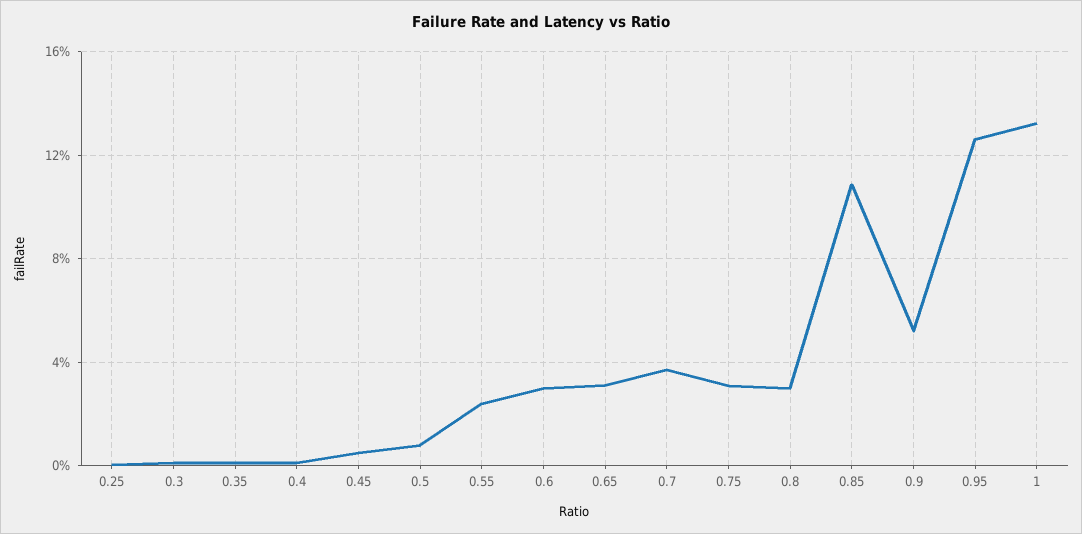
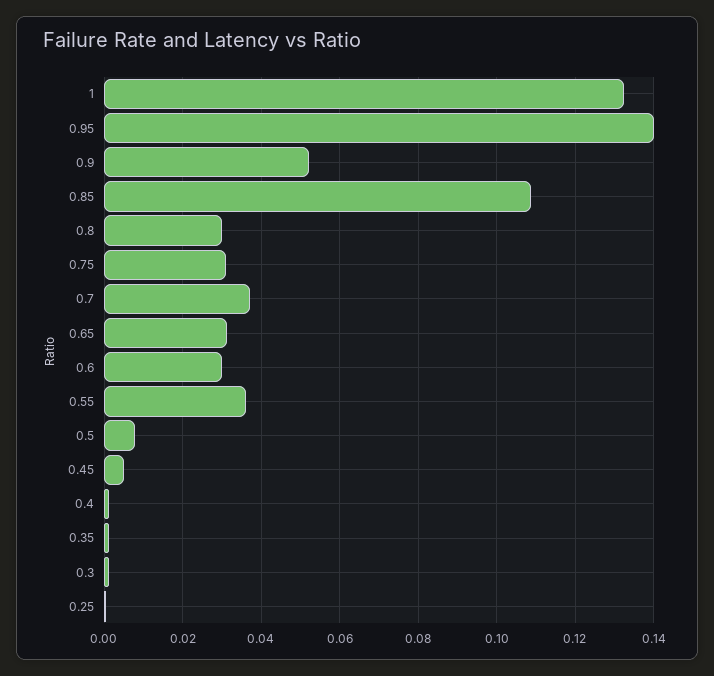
  {
    "0.25": 0,
    "0.3": 0.002,
    "0.35": 0.002,
    "0.4": 0.002,
    "0.45": 0.006,
    "0.5": 0.008,
-   "0.55": 0.025,
+   "0.55": 0.036,
    "0.6": 0.03,
    "0.65": 0.032,
    "0.7": 0.038,
    "0.75": 0.032,
    "0.8": 0.03,
    "0.85": 0.108,
    "0.9": 0.052,
-   "0.95": 0.125,
+   "0.95": 0.14,
    "1": 0.132
  }

